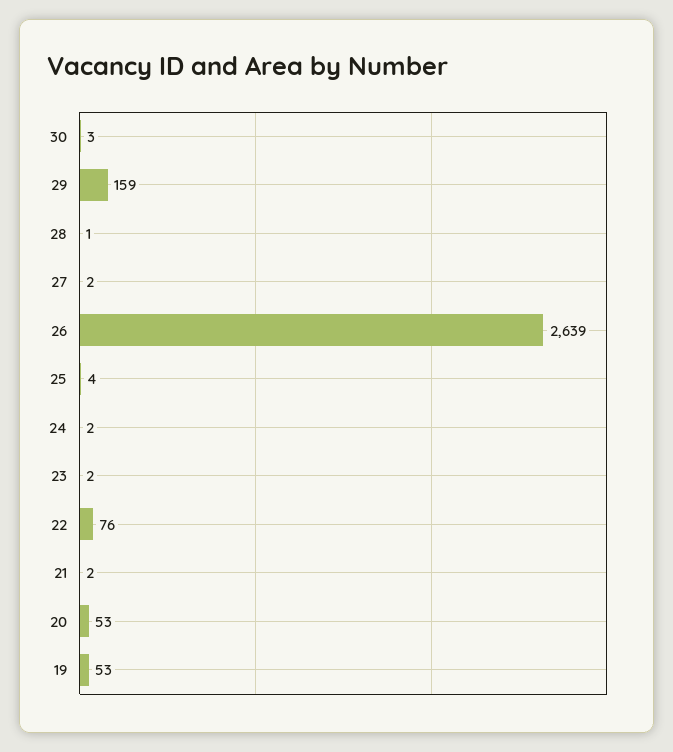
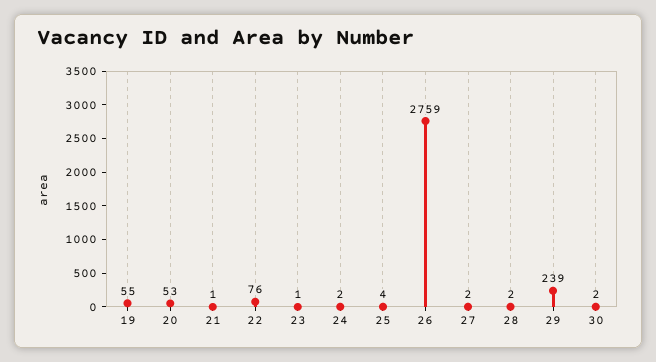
  {
-   "30": 3,
+   "30": 2,
-   "29": 159,
+   "29": 239,
-   "28": 1,
+   "28": 2,
    "27": 2,
-   "26": 2639,
+   "26": 2759,
    "25": 4,
    "24": 2,
-   "23": 2,
+   "23": 1,
    "22": 76,
-   "21": 2,
+   "21": 1,
    "20": 53,
-   "19": 53
+   "19": 55
  }

